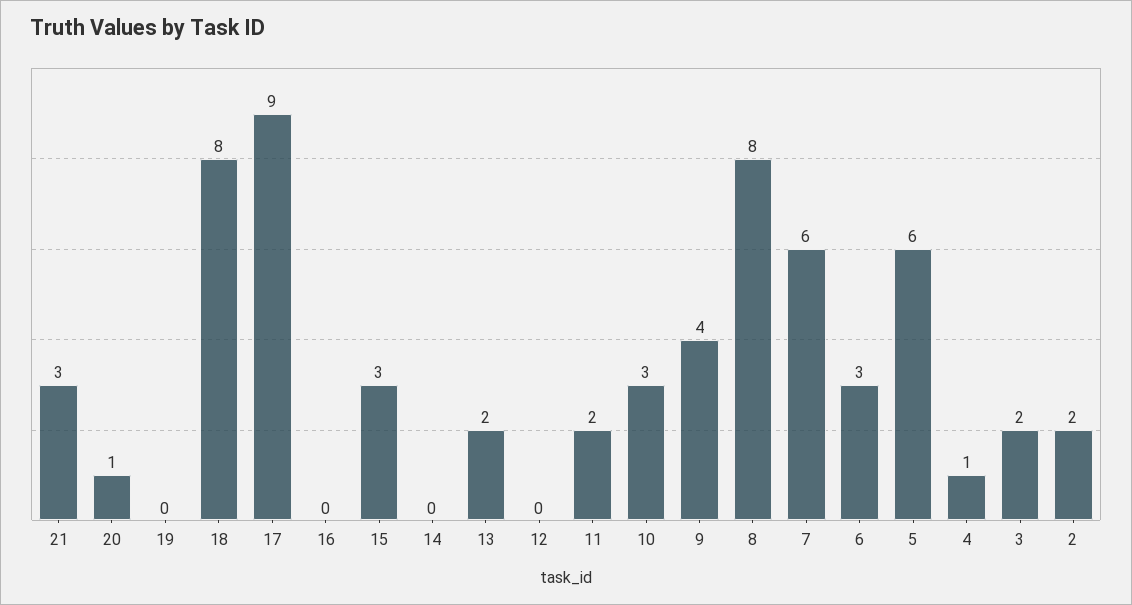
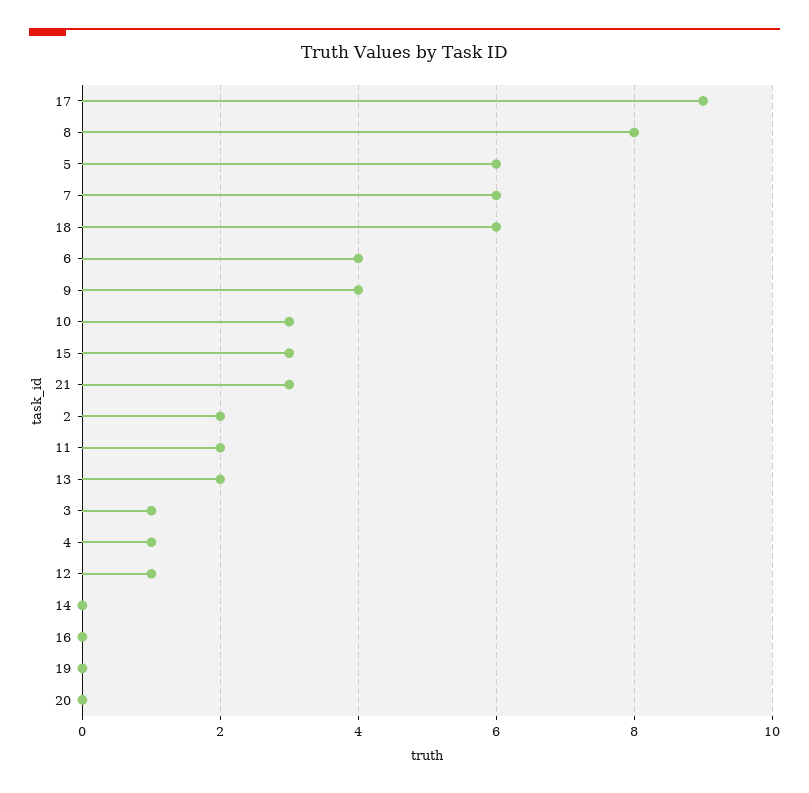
  {
    "21": 3,
-   "20": 1,
+   "20": 0,
    "19": 0,
-   "18": 8,
+   "18": 6,
    "17": 9,
    "16": 0,
    "15": 3,
    "14": 0,
    "13": 2,
-   "12": 0,
+   "12": 1,
    "11": 2,
    "10": 3,
    "9": 4,
    "8": 8,
    "7": 6,
-   "6": 3,
+   "6": 4,
    "5": 6,
    "4": 1,
-   "3": 2,
+   "3": 1,
    "2": 2
  }

